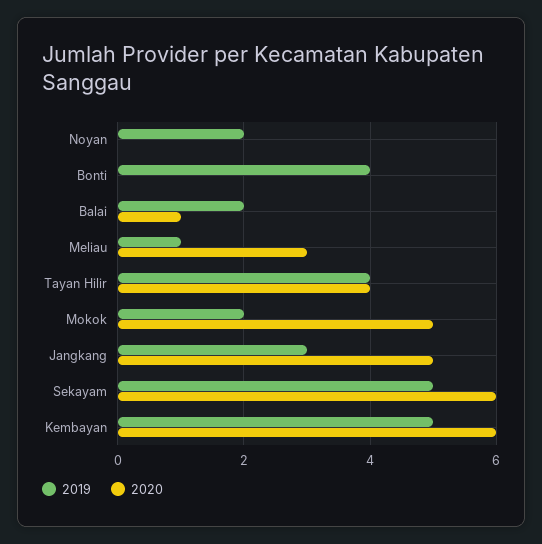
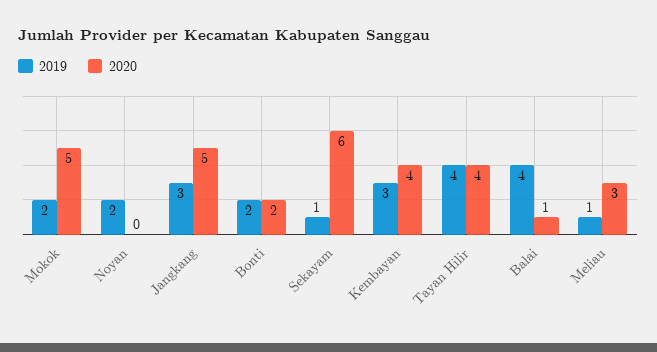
  {
    "2019": {
      "Noyan": 2,
-     "Bonti": 4,
+     "Bonti": 2,
-     "Balai": 2,
+     "Balai": 4,
      "Meliau": 1,
      "Tayan Hilir": 4,
      "Mokok": 2,
      "Jangkang": 3,
-     "Sekayam": 5,
+     "Sekayam": 1,
-     "Kembayan": 5
+     "Kembayan": 3
    },
    "2020": {
      "Noyan": 0,
-     "Bonti": 0,
+     "Bonti": 2,
      "Balai": 1,
      "Meliau": 3,
      "Tayan Hilir": 4,
      "Mokok": 5,
      "Jangkang": 5,
      "Sekayam": 6,
-     "Kembayan": 6
+     "Kembayan": 4
    }
  }

